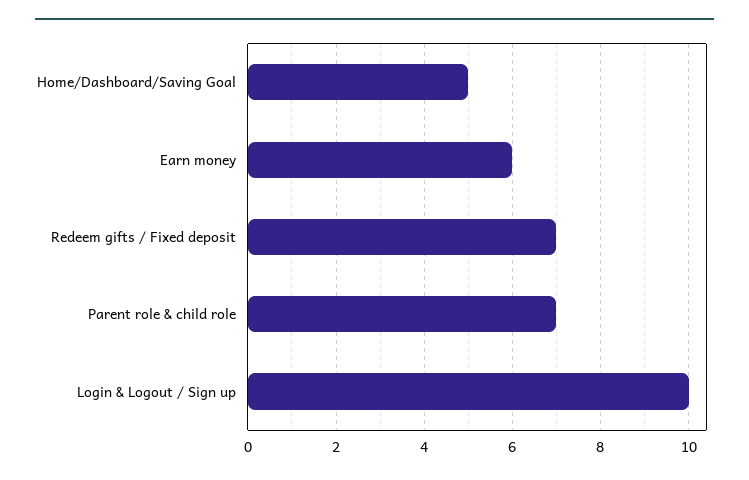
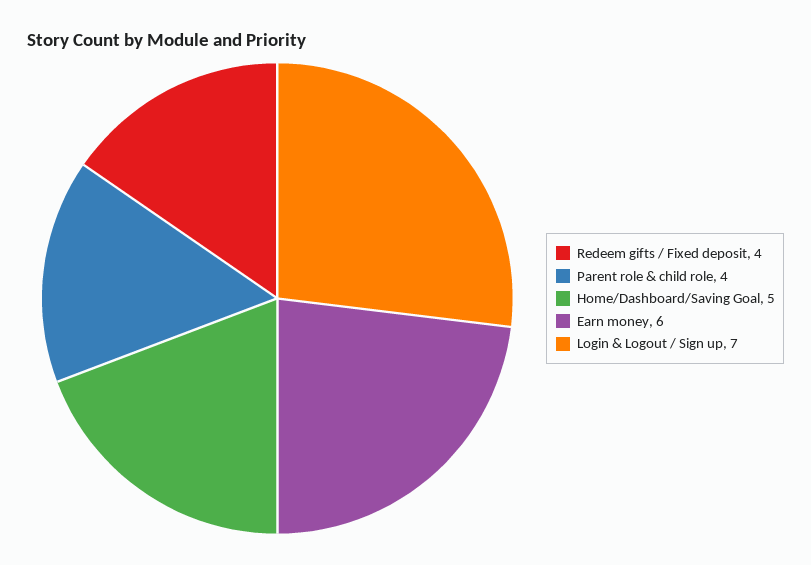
  {
    "Home/Dashboard/Saving Goal": 5,
    "Earn money": 6,
-   "Redeem gifts / Fixed deposit": 7,
+   "Redeem gifts / Fixed deposit": 4,
-   "Parent role & child role": 7,
+   "Parent role & child role": 4,
-   "Login & Logout / Sign up": 10
+   "Login & Logout / Sign up": 7
  }

